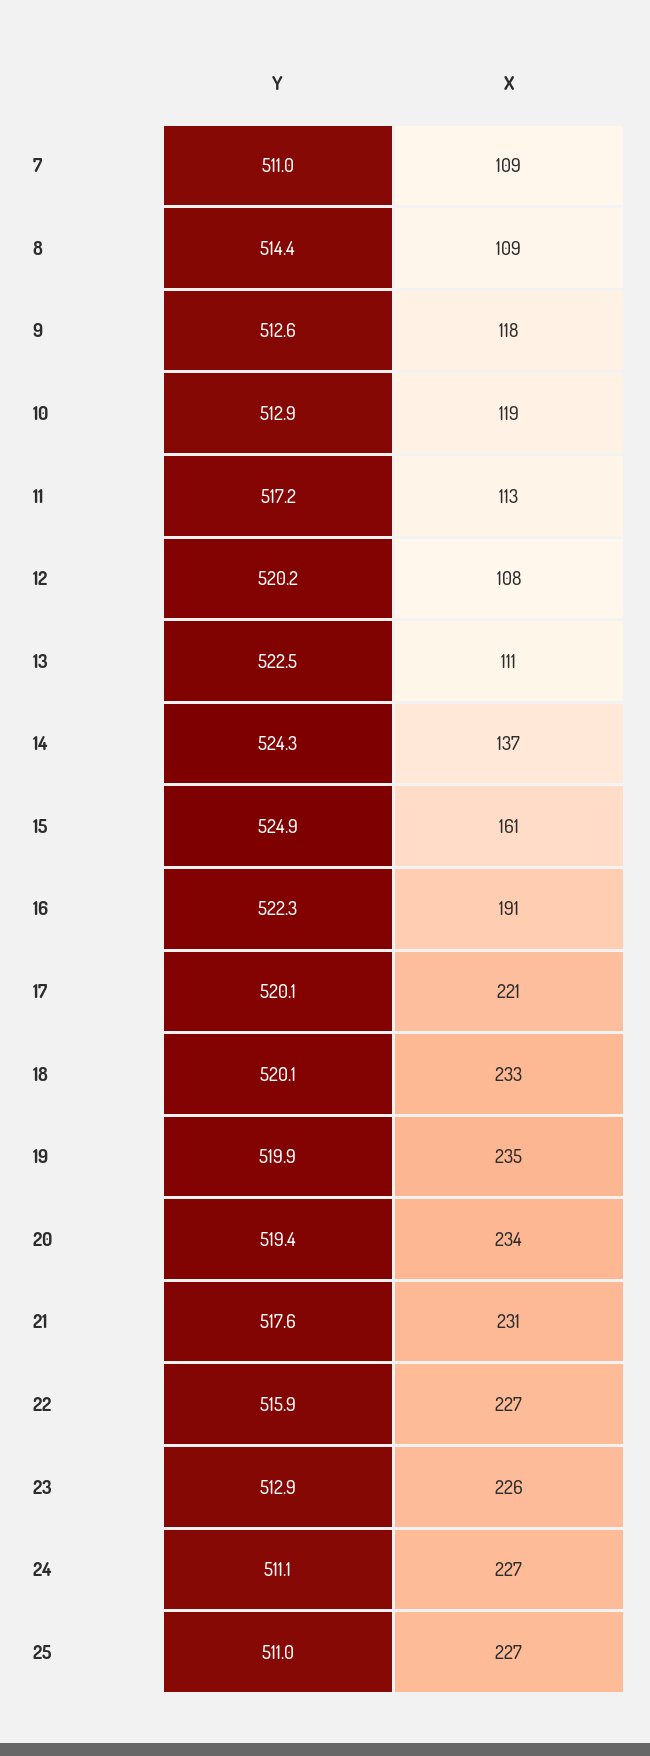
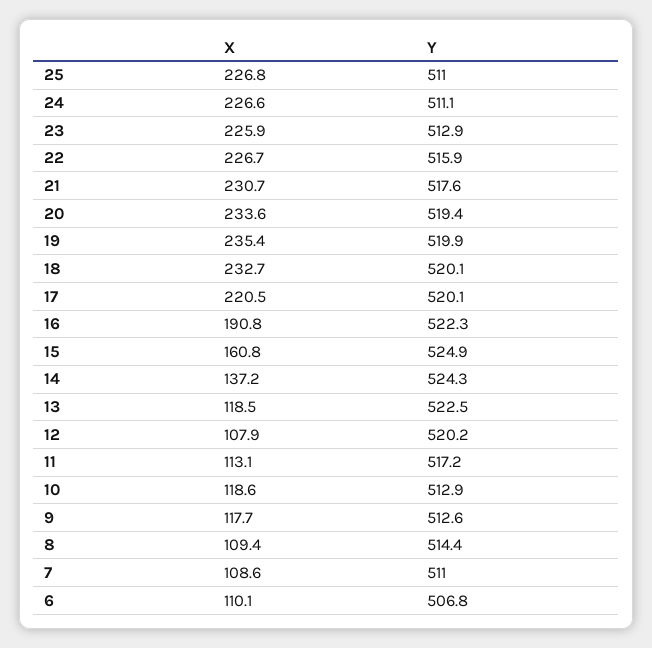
  {
    "Y": {
      "7": 511,
      "8": 514.4,
      "9": 512.6,
      "10": 512.9,
      "11": 517.2,
      "12": 520.2,
      "13": 522.5,
      "14": 524.3,
      "15": 524.9,
      "16": 522.3,
      "17": 520.1,
      "18": 520.1,
      "19": 519.9,
      "20": 519.4,
      "21": 517.6,
      "22": 515.9,
      "23": 512.9,
      "24": 511.1,
-     "25": 511
+     "25": 511,
+     "6": 506.8
    },
    "X": {
      "7": 108.6,
      "8": 109.4,
      "9": 117.7,
      "10": 118.6,
      "11": 113.1,
      "12": 107.9,
-     "13": 111,
+     "13": 118.5,
      "14": 137.2,
      "15": 160.8,
      "16": 190.8,
      "17": 220.5,
      "18": 232.7,
      "19": 235.4,
      "20": 233.6,
      "21": 230.7,
      "22": 226.7,
      "23": 225.9,
      "24": 226.6,
-     "25": 226.8
+     "25": 226.8,
+     "6": 110.1
    }
  }

